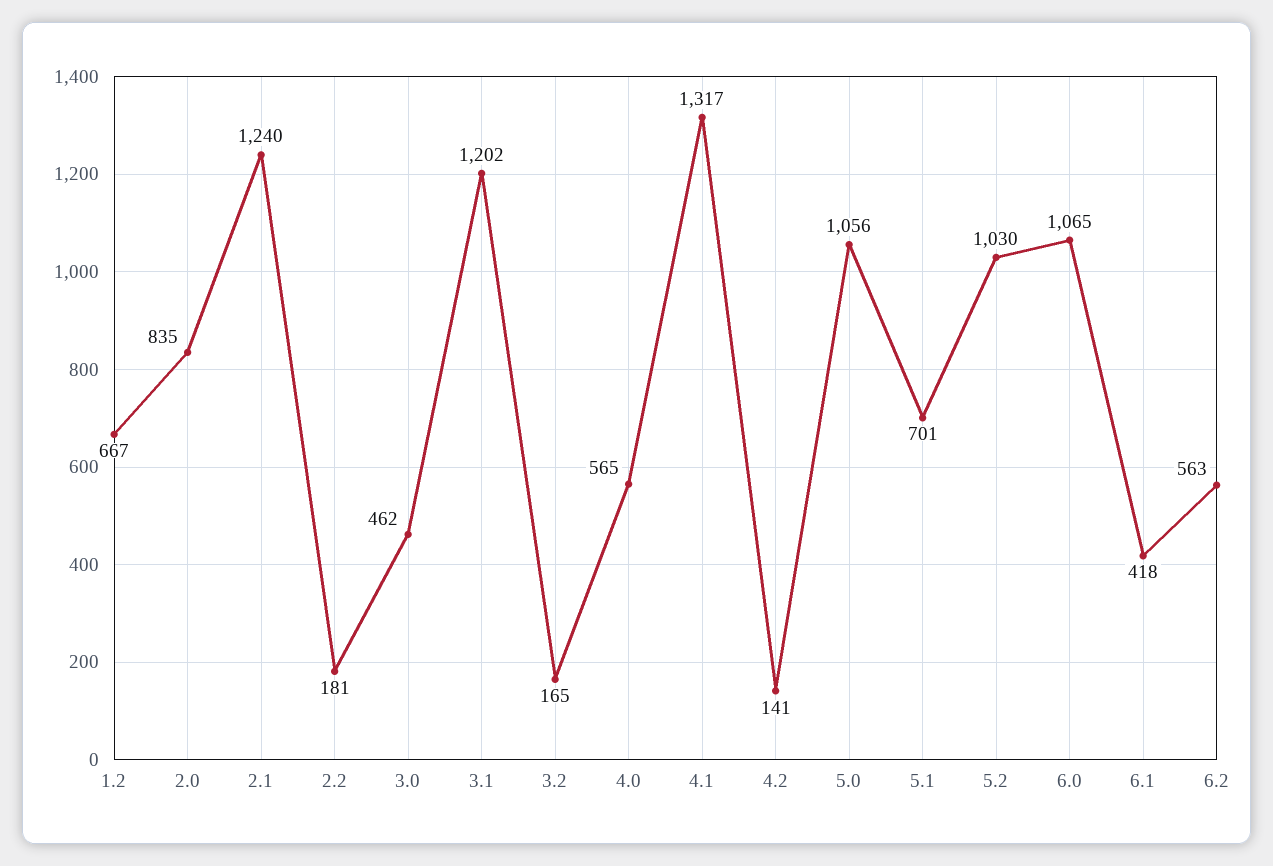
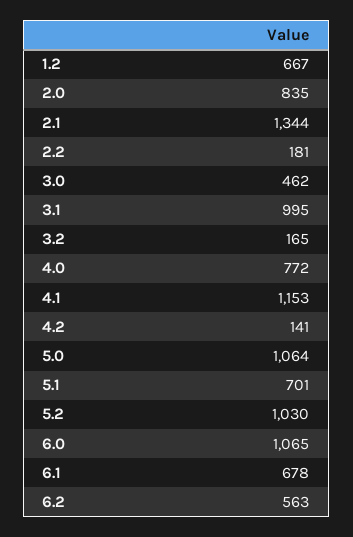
  {
    "1.2": 667,
    "2.0": 835,
-   "2.1": 1240,
+   "2.1": 1344,
    "2.2": 181,
    "3.0": 462,
-   "3.1": 1202,
+   "3.1": 995,
    "3.2": 165,
-   "4.0": 565,
+   "4.0": 772,
-   "4.1": 1317,
+   "4.1": 1153,
    "4.2": 141,
-   "5.0": 1056,
+   "5.0": 1064,
    "5.1": 701,
    "5.2": 1030,
    "6.0": 1065,
-   "6.1": 418,
+   "6.1": 678,
    "6.2": 563
  }

